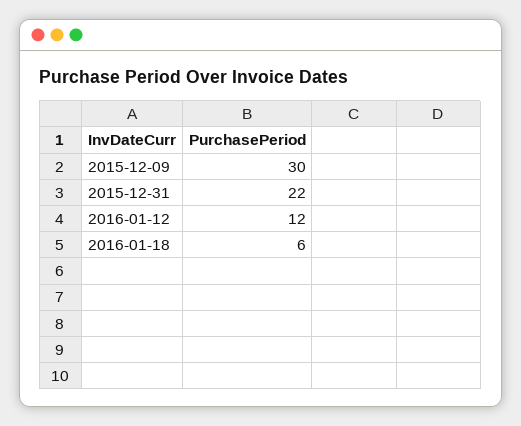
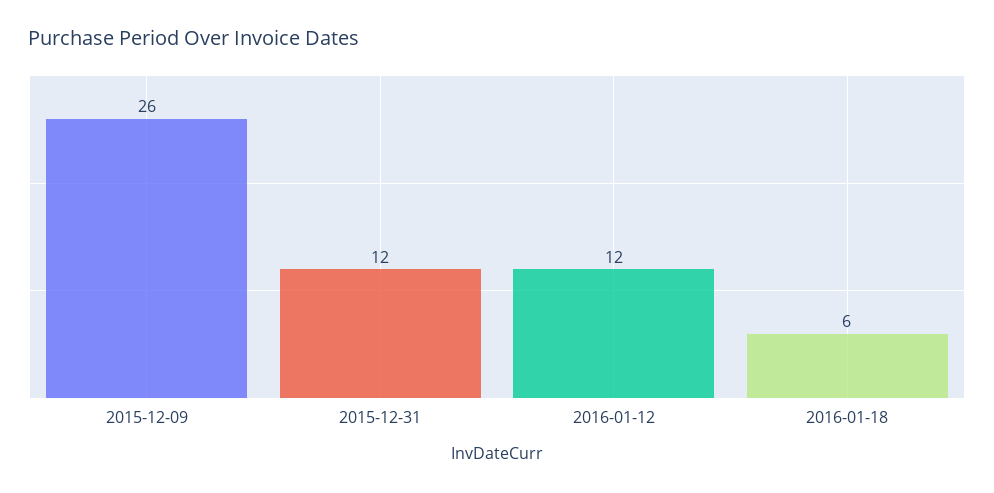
  {
-   "2015-12-09": 30,
+   "2015-12-09": 26,
-   "2015-12-31": 22,
+   "2015-12-31": 12,
    "2016-01-12": 12,
    "2016-01-18": 6
  }

